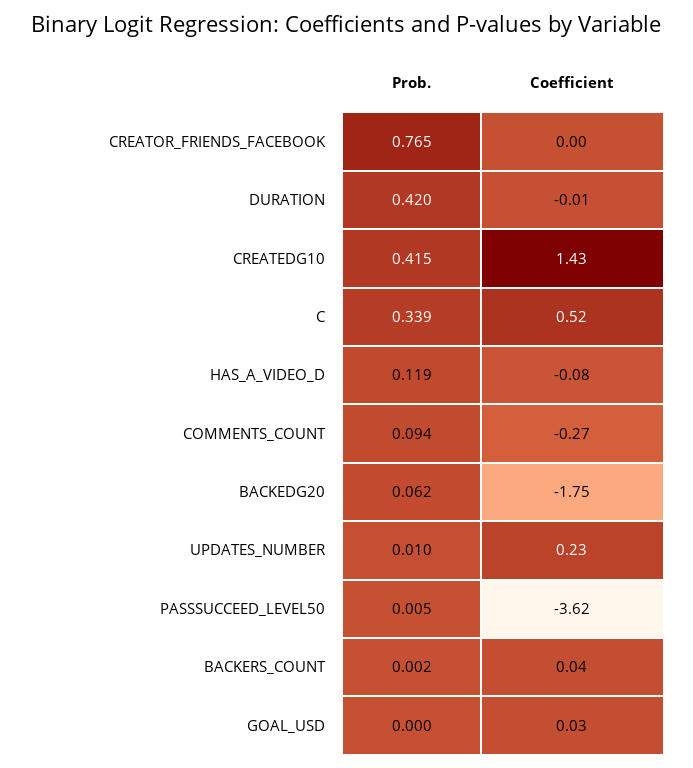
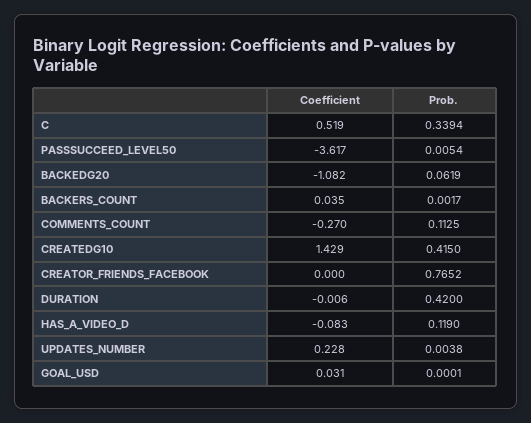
  {
    "Prob.": {
      "CREATOR_FRIENDS_FACEBOOK": 0.7652,
      "DURATION": 0.42,
      "CREATEDG10": 0.415,
      "C": 0.3394,
      "HAS_A_VIDEO_D": 0.119,
-     "COMMENTS_COUNT": 0.094,
+     "COMMENTS_COUNT": 0.1125,
      "BACKEDG20": 0.0619,
-     "UPDATES_NUMBER": 0.01,
+     "UPDATES_NUMBER": 0.0038,
      "PASSSUCCEED_LEVEL50": 0.0054,
      "BACKERS_COUNT": 0.0017,
      "GOAL_USD": 0.0001
    },
    "Coefficient": {
      "CREATOR_FRIENDS_FACEBOOK": 0,
      "DURATION": -0.006,
      "CREATEDG10": 1.429,
      "C": 0.519,
      "HAS_A_VIDEO_D": -0.083,
      "COMMENTS_COUNT": -0.27,
-     "BACKEDG20": -1.75,
+     "BACKEDG20": -1.082,
      "UPDATES_NUMBER": 0.228,
      "PASSSUCCEED_LEVEL50": -3.617,
      "BACKERS_COUNT": 0.035,
      "GOAL_USD": 0.031
    }
  }

